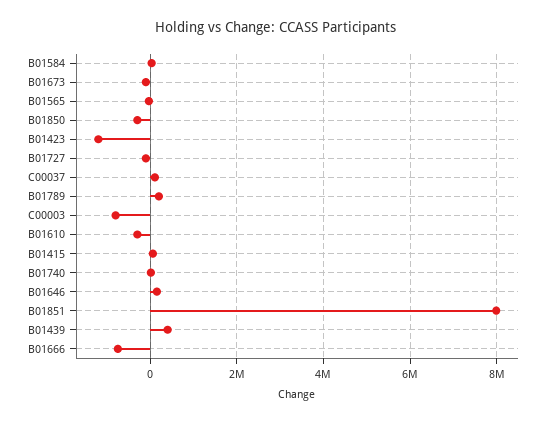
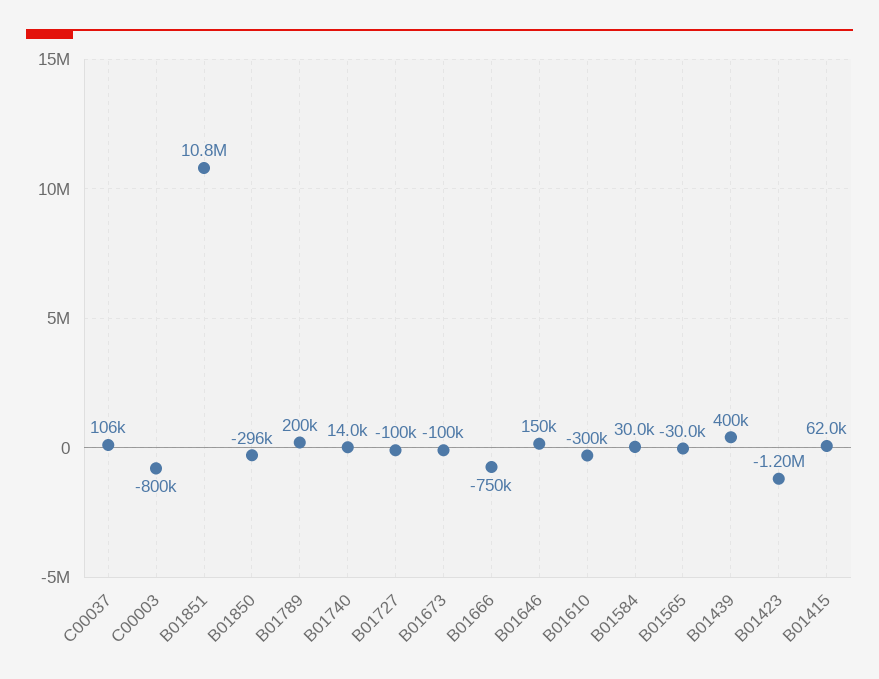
  {
    "B01584": 30000,
    "B01673": -100000,
    "B01565": -30000,
    "B01850": -296000,
    "B01423": -1200000,
    "B01727": -100000,
    "C00037": 106000,
    "B01789": 200000,
    "C00003": -800000,
    "B01610": -300000,
    "B01415": 62000,
    "B01740": 14000,
    "B01646": 150000,
-   "B01851": 8000000,
+   "B01851": 10800000,
    "B01439": 400000,
    "B01666": -750000
  }

